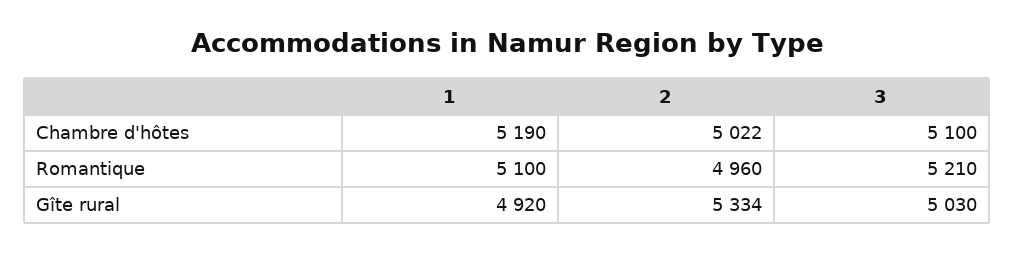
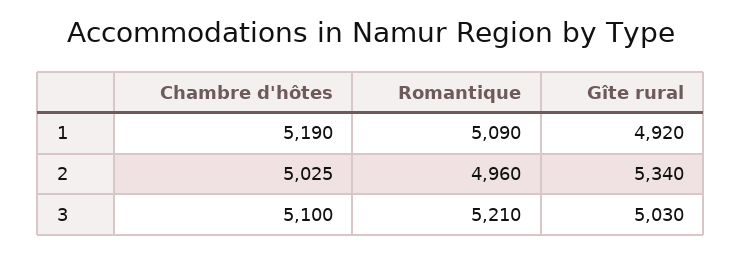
  {
    "1": {
      "Chambre d'hôtes": 5190,
-     "Romantique": 5100,
+     "Romantique": 5090,
      "Gîte rural": 4920
    },
    "2": {
-     "Chambre d'hôtes": 5022,
+     "Chambre d'hôtes": 5025,
      "Romantique": 4960,
-     "Gîte rural": 5334
+     "Gîte rural": 5340
    },
    "3": {
      "Chambre d'hôtes": 5100,
      "Romantique": 5210,
      "Gîte rural": 5030
    }
  }

